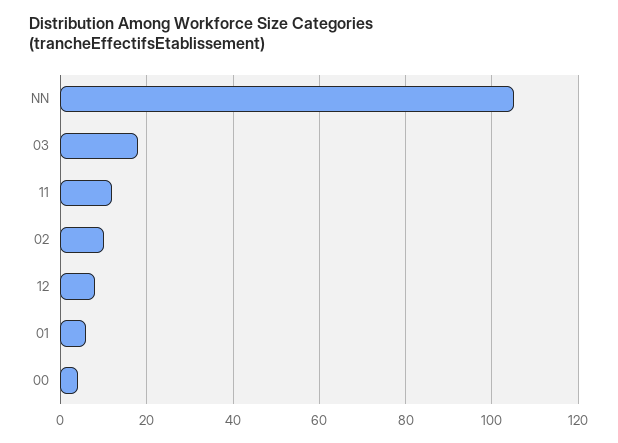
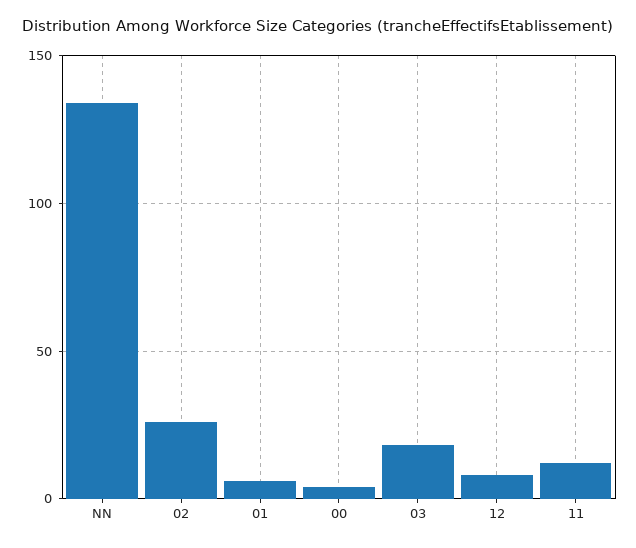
  {
-   "NN": 105,
+   "NN": 135,
    "03": 20,
    "11": 10,
-   "02": 10,
+   "02": 25,
    "12": 10,
    "01": 5,
    "00": 5
  }

